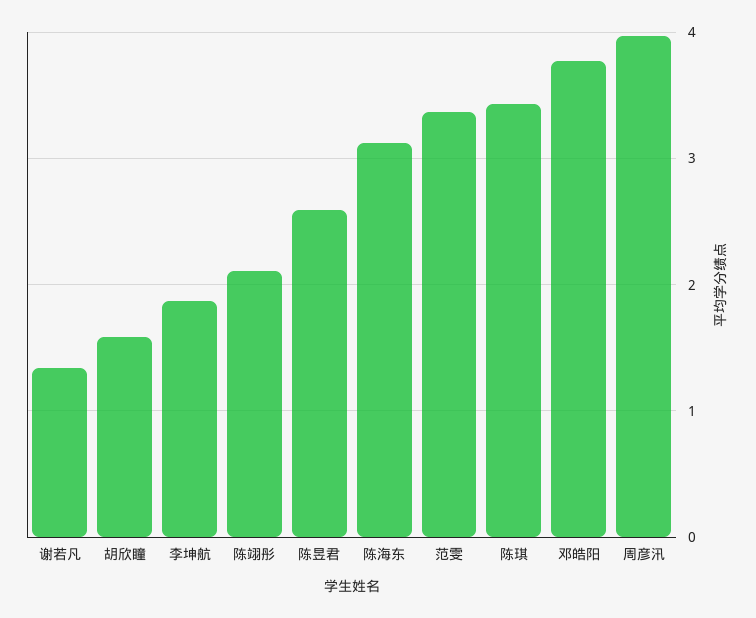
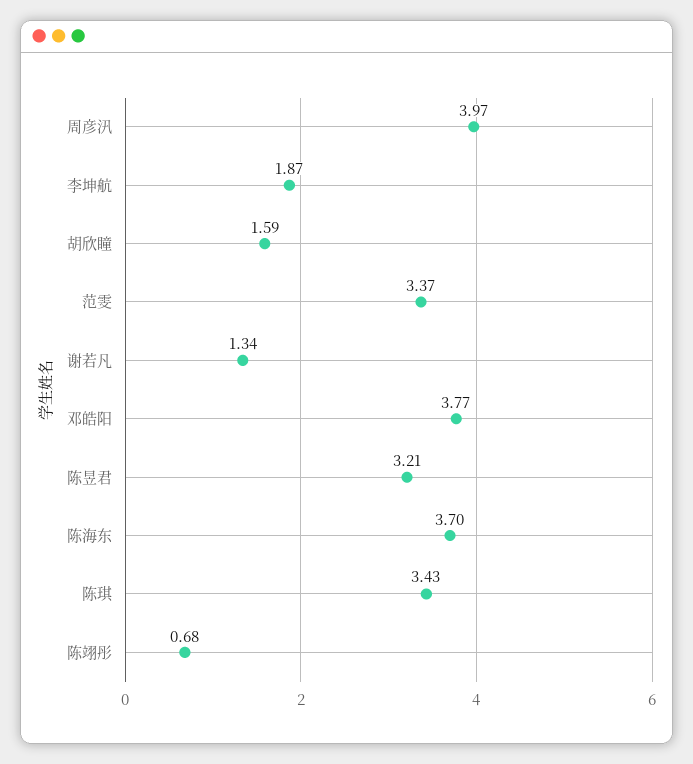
  {
    "谢若凡": 1.34,
    "胡欣瞳": 1.59,
    "李坤航": 1.87,
-   "陈翊彤": 2.1,
+   "陈翊彤": 0.68,
-   "陈昱君": 2.6,
+   "陈昱君": 3.21,
-   "陈海东": 3.1,
+   "陈海东": 3.7,
    "范雯": 3.37,
    "陈琪": 3.43,
    "邓皓阳": 3.77,
    "周彦汛": 3.97
  }

